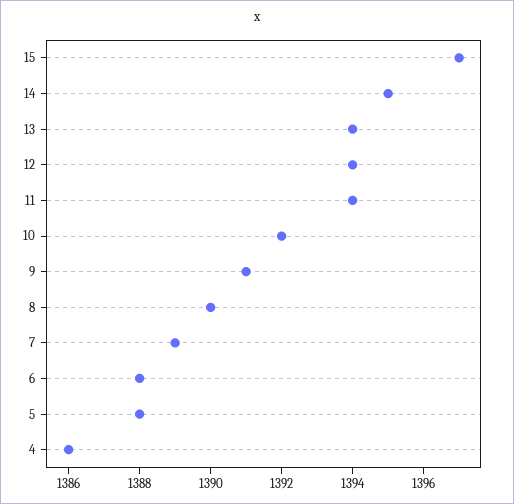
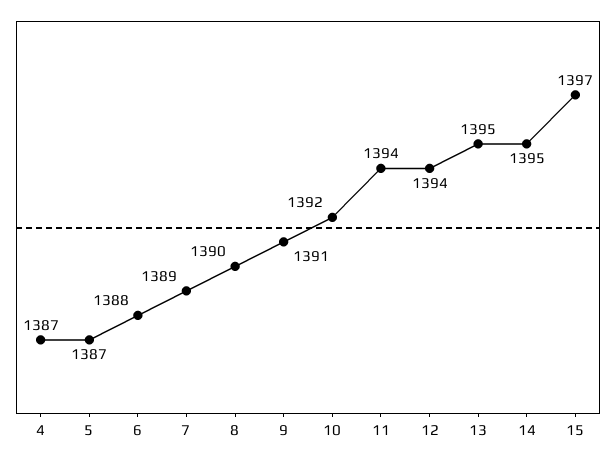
  {
    "15": 1397,
    "14": 1395,
-   "13": 1394,
+   "13": 1395,
    "12": 1394,
    "11": 1394,
    "10": 1392,
    "9": 1391,
    "8": 1390,
    "7": 1389,
    "6": 1388,
-   "5": 1388,
+   "5": 1387,
-   "4": 1386
+   "4": 1387
  }

